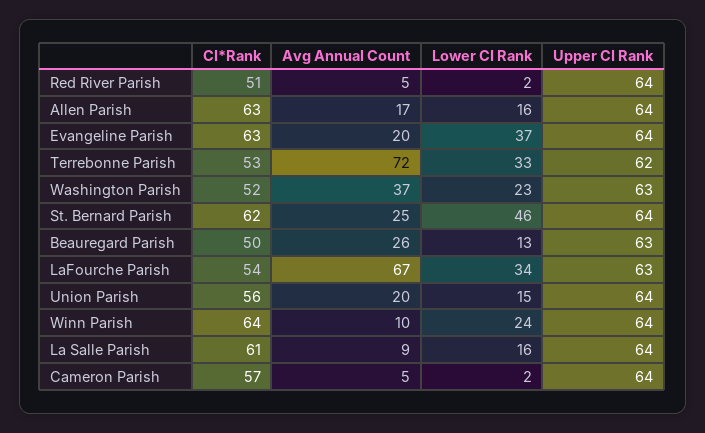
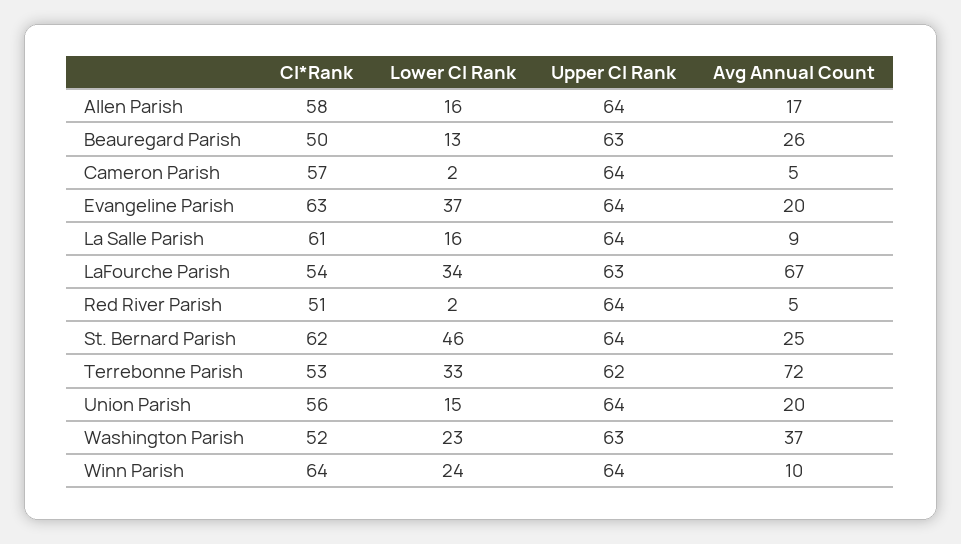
  {
    "CI*Rank": {
      "Red River Parish": 51,
-     "Allen Parish": 63,
+     "Allen Parish": 58,
      "Evangeline Parish": 63,
      "Terrebonne Parish": 53,
      "Washington Parish": 52,
      "St. Bernard Parish": 62,
      "Beauregard Parish": 50,
      "LaFourche Parish": 54,
      "Union Parish": 56,
      "Winn Parish": 64,
      "La Salle Parish": 61,
      "Cameron Parish": 57
    },
    "Avg Annual Count": {
      "Red River Parish": 5,
      "Allen Parish": 17,
      "Evangeline Parish": 20,
      "Terrebonne Parish": 72,
      "Washington Parish": 37,
      "St. Bernard Parish": 25,
      "Beauregard Parish": 26,
      "LaFourche Parish": 67,
      "Union Parish": 20,
      "Winn Parish": 10,
      "La Salle Parish": 9,
      "Cameron Parish": 5
    },
    "Lower CI Rank": {
      "Red River Parish": 2,
      "Allen Parish": 16,
      "Evangeline Parish": 37,
      "Terrebonne Parish": 33,
      "Washington Parish": 23,
      "St. Bernard Parish": 46,
      "Beauregard Parish": 13,
      "LaFourche Parish": 34,
      "Union Parish": 15,
      "Winn Parish": 24,
      "La Salle Parish": 16,
      "Cameron Parish": 2
    },
    "Upper CI Rank": {
      "Red River Parish": 64,
      "Allen Parish": 64,
      "Evangeline Parish": 64,
      "Terrebonne Parish": 62,
      "Washington Parish": 63,
      "St. Bernard Parish": 64,
      "Beauregard Parish": 63,
      "LaFourche Parish": 63,
      "Union Parish": 64,
      "Winn Parish": 64,
      "La Salle Parish": 64,
      "Cameron Parish": 64
    }
  }

